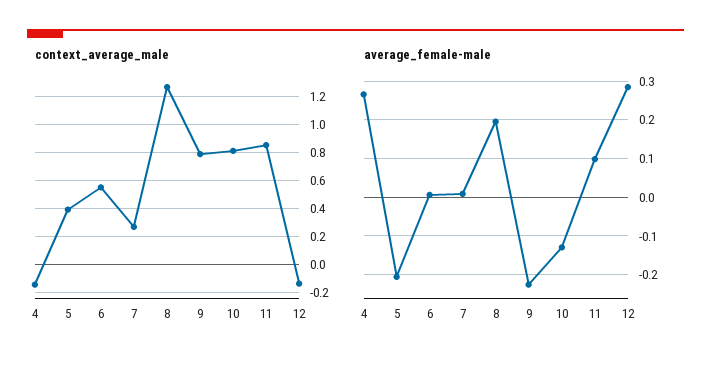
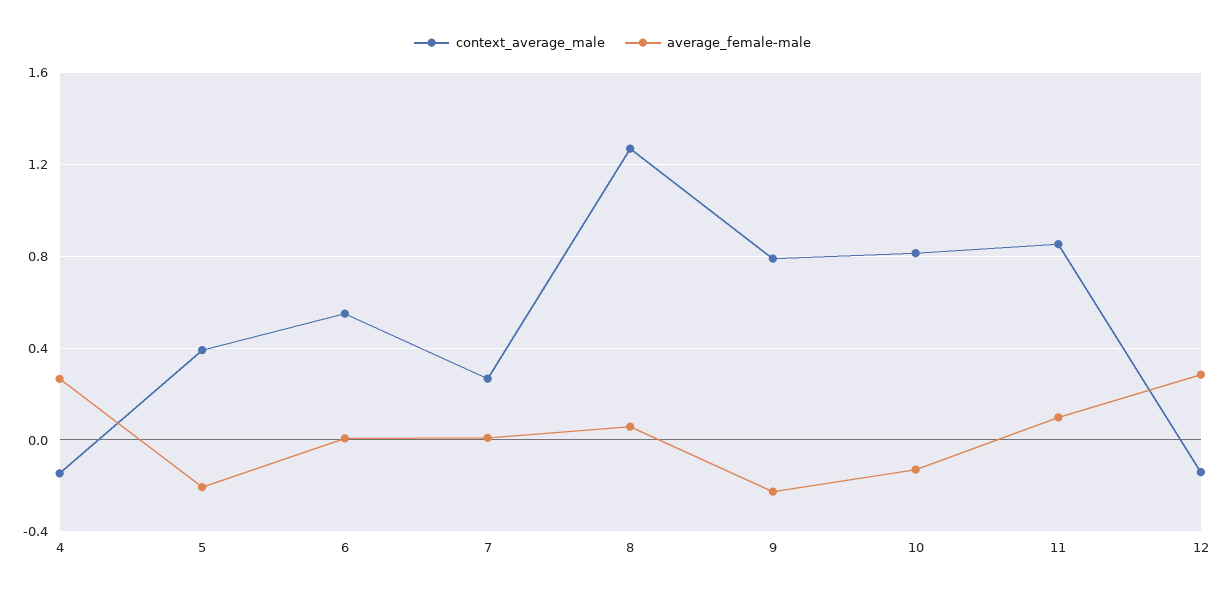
  {
    "context_average_male": {
      "4": -0.15,
      "5": 0.4,
      "6": 0.55,
      "7": 0.25,
      "8": 1.25,
      "9": 0.8,
      "10": 0.8,
      "11": 0.85,
      "12": -0.15
    },
    "average_female-male": {
      "4": 0.26,
      "5": -0.2,
      "6": 0,
      "7": 0,
-     "8": 0.2,
+     "8": 0.05,
      "9": -0.22,
      "10": -0.12,
      "11": 0.1,
      "12": 0.28
    }
  }

